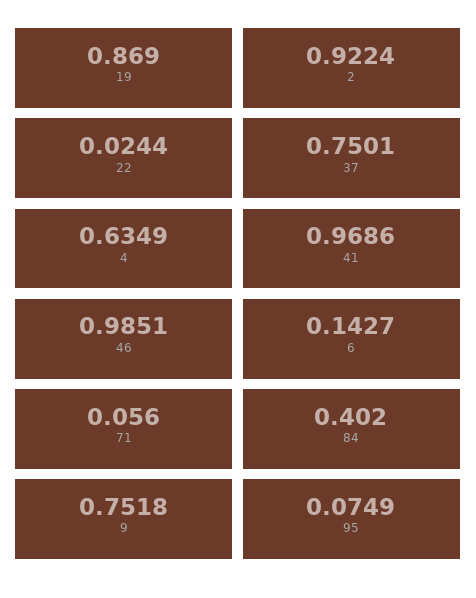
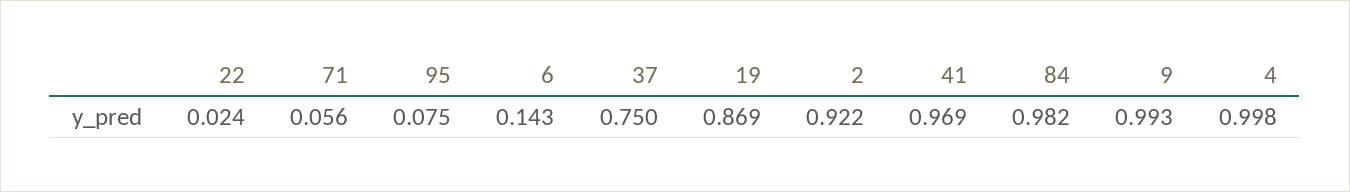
  {
    "19": 0.869,
    "2": 0.9224,
    "22": 0.0244,
    "37": 0.7501,
-   "4": 0.6349,
+   "4": 0.998,
    "41": 0.9686,
-   "46": 0.9851,
    "6": 0.1427,
    "71": 0.056,
-   "84": 0.402,
+   "84": 0.982,
-   "9": 0.7518,
+   "9": 0.993,
    "95": 0.0749
  }

